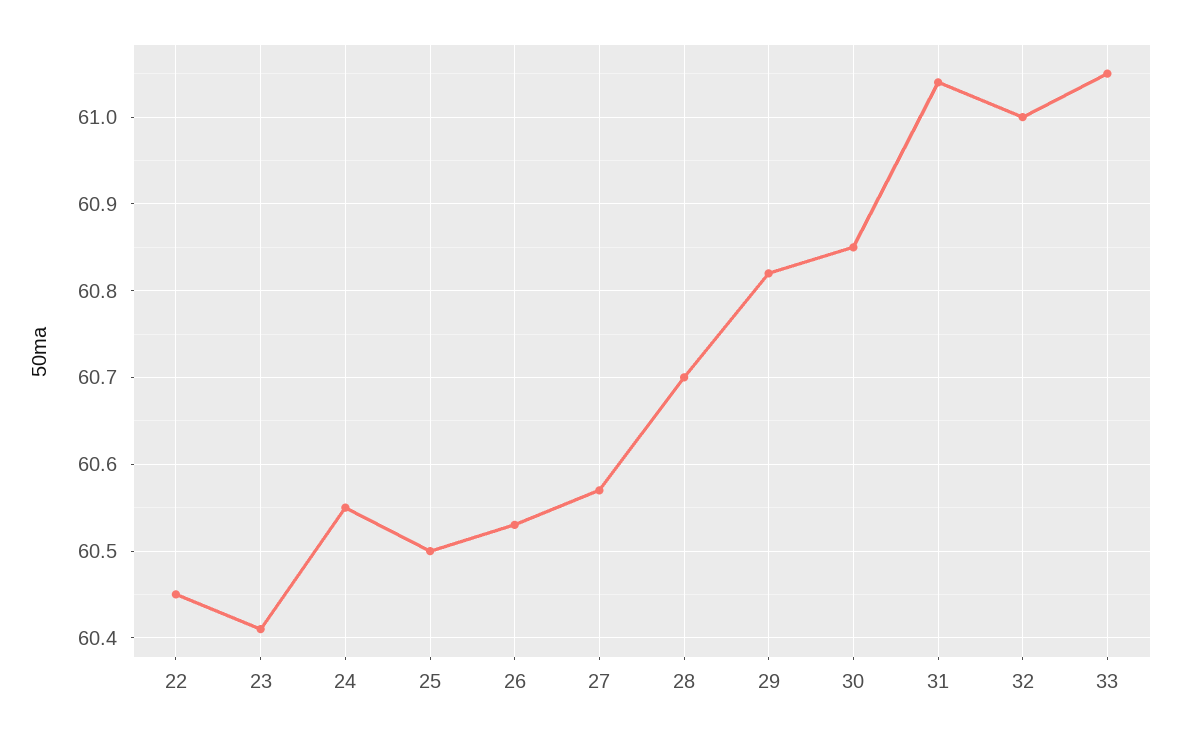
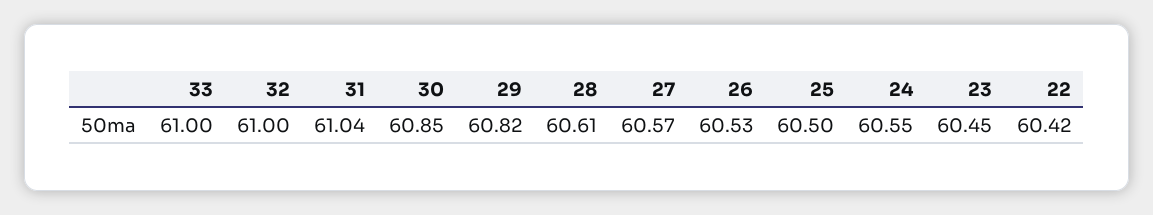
  {
-   "22": 60.45,
+   "22": 60.42,
-   "23": 60.41,
+   "23": 60.45,
    "24": 60.55,
    "25": 60.5,
    "26": 60.53,
    "27": 60.57,
-   "28": 60.7,
+   "28": 60.61,
    "29": 60.82,
    "30": 60.85,
    "31": 61.04,
    "32": 61,
-   "33": 61.05
+   "33": 61
  }

